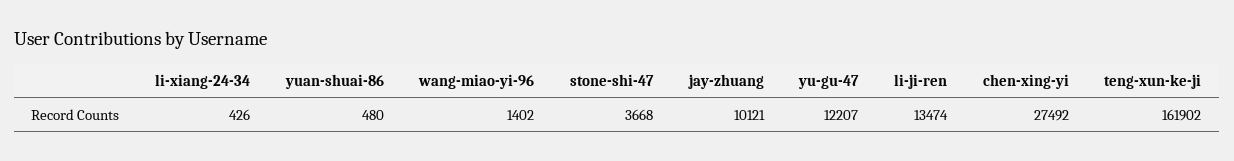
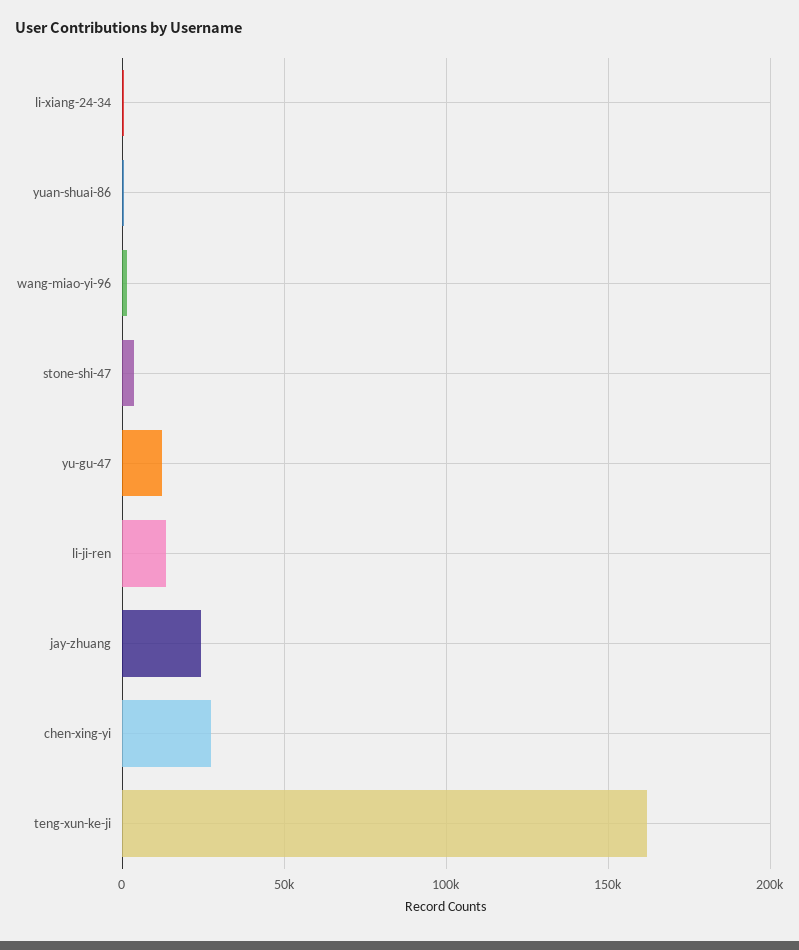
  {
    "li-xiang-24-34": 426,
    "yuan-shuai-86": 480,
    "wang-miao-yi-96": 1402,
    "stone-shi-47": 3668,
-   "jay-zhuang": 10121,
+   "jay-zhuang": 25000,
    "yu-gu-47": 12207,
    "li-ji-ren": 13474,
    "chen-xing-yi": 27492,
    "teng-xun-ke-ji": 161902
  }

